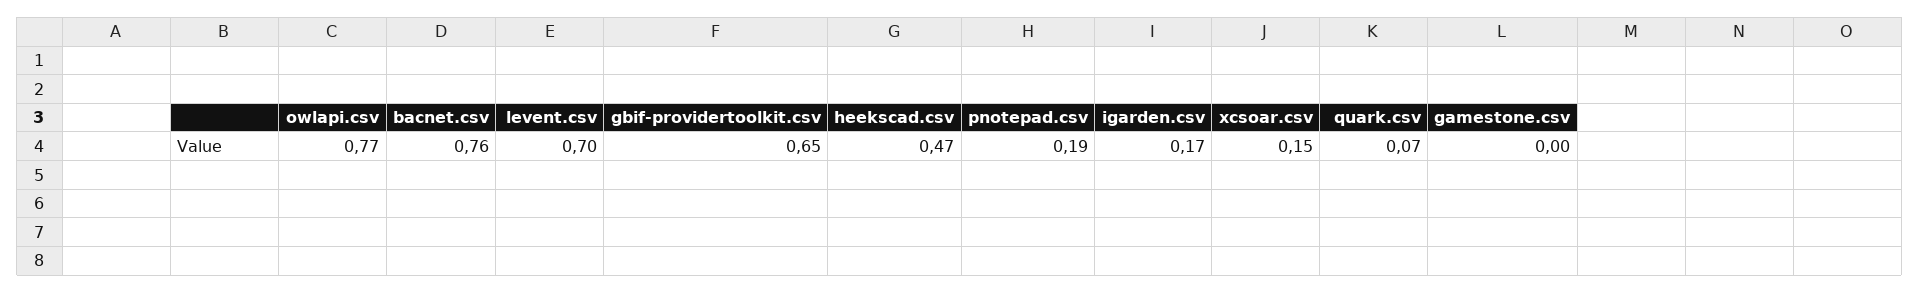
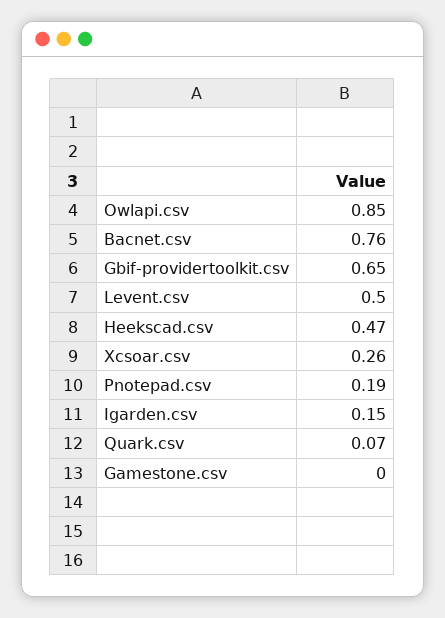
  {
-   "owlapi.csv": 0.77,
+   "owlapi.csv": 0.85,
    "bacnet.csv": 0.76,
-   "levent.csv": 0.7,
+   "levent.csv": 0.5,
    "gbif-providertoolkit.csv": 0.65,
    "heekscad.csv": 0.47,
    "pnotepad.csv": 0.19,
-   "igarden.csv": 0.17,
+   "igarden.csv": 0.15,
-   "xcsoar.csv": 0.15,
+   "xcsoar.csv": 0.26,
    "quark.csv": 0.07,
    "gamestone.csv": 0
  }

